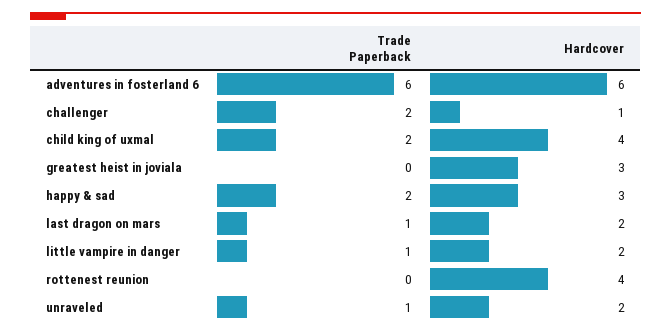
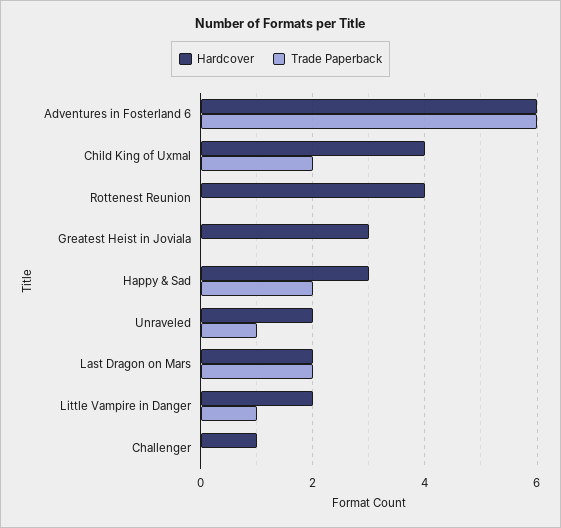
  {
    "Trade Paperback": {
      "adventures in fosterland 6": 6,
-     "challenger": 2,
+     "challenger": 0,
      "child king of uxmal": 2,
      "greatest heist in joviala": 0,
      "happy & sad": 2,
-     "last dragon on mars": 1,
+     "last dragon on mars": 2,
      "little vampire in danger": 1,
      "rottenest reunion": 0,
      "unraveled": 1
    },
    "Hardcover": {
      "adventures in fosterland 6": 6,
      "challenger": 1,
      "child king of uxmal": 4,
      "greatest heist in joviala": 3,
      "happy & sad": 3,
      "last dragon on mars": 2,
      "little vampire in danger": 2,
      "rottenest reunion": 4,
      "unraveled": 2
    }
  }

